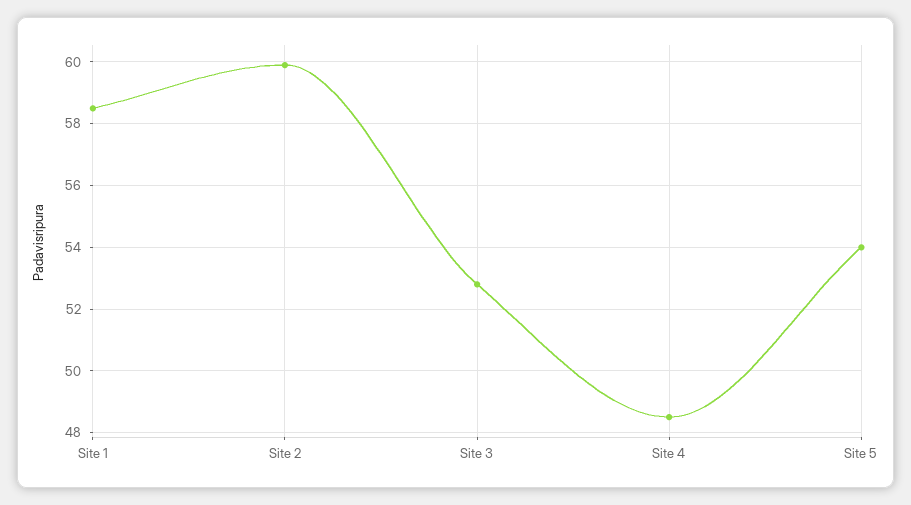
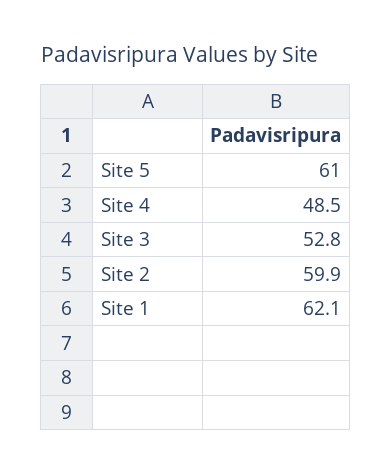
  {
-   "Site 1": 58.5,
+   "Site 1": 62.1,
    "Site 2": 59.9,
    "Site 3": 52.8,
    "Site 4": 48.5,
-   "Site 5": 54
+   "Site 5": 61
  }

